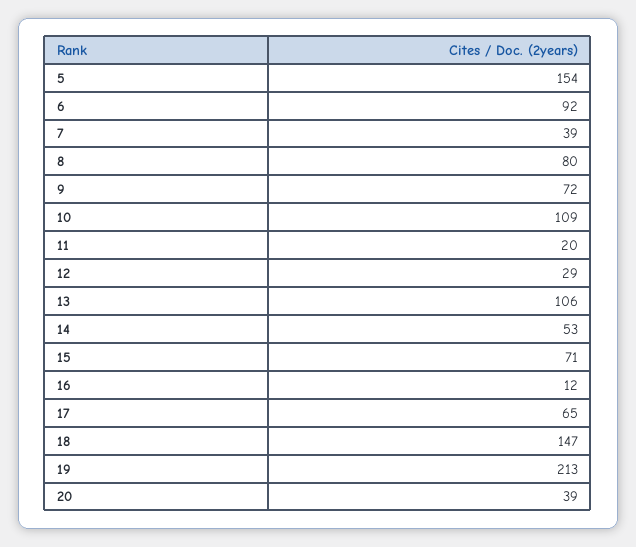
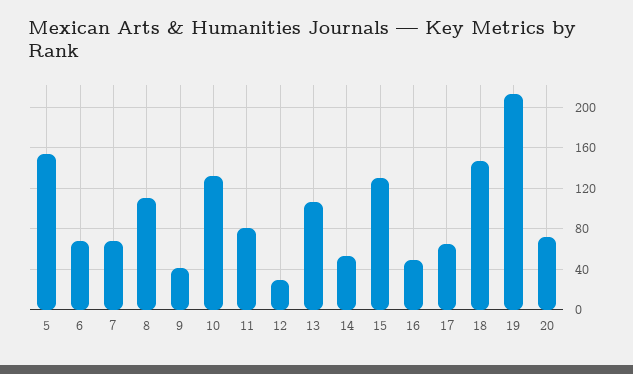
  {
    "5": 154,
-   "6": 92,
+   "6": 70,
-   "7": 39,
+   "7": 70,
-   "8": 80,
+   "8": 110,
-   "9": 72,
+   "9": 40,
-   "10": 109,
+   "10": 130,
-   "11": 20,
+   "11": 80,
    "12": 29,
    "13": 106,
    "14": 53,
-   "15": 71,
+   "15": 130,
-   "16": 12,
+   "16": 50,
    "17": 65,
    "18": 147,
    "19": 213,
-   "20": 39
+   "20": 70
  }

